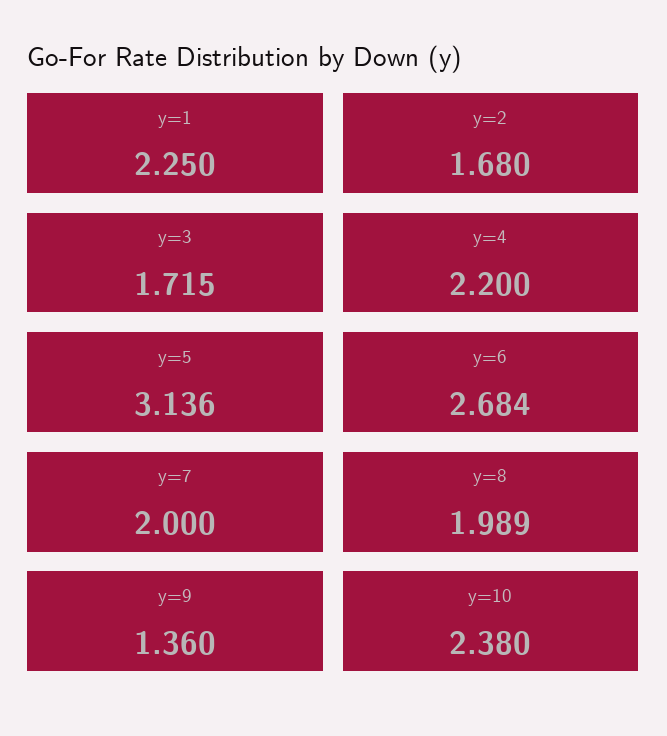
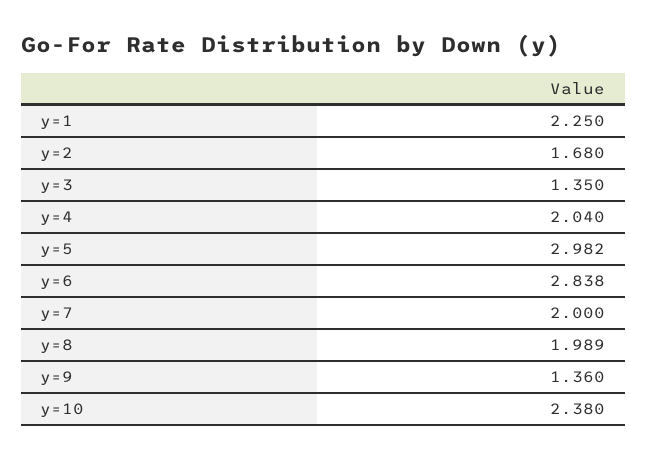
  {
    "y=1": 2.25,
    "y=2": 1.68,
-   "y=3": 1.715,
+   "y=3": 1.35,
-   "y=4": 2.2,
+   "y=4": 2.04,
-   "y=5": 3.136,
+   "y=5": 2.982,
-   "y=6": 2.684,
+   "y=6": 2.838,
    "y=7": 2,
    "y=8": 1.989,
    "y=9": 1.36,
    "y=10": 2.38
  }

